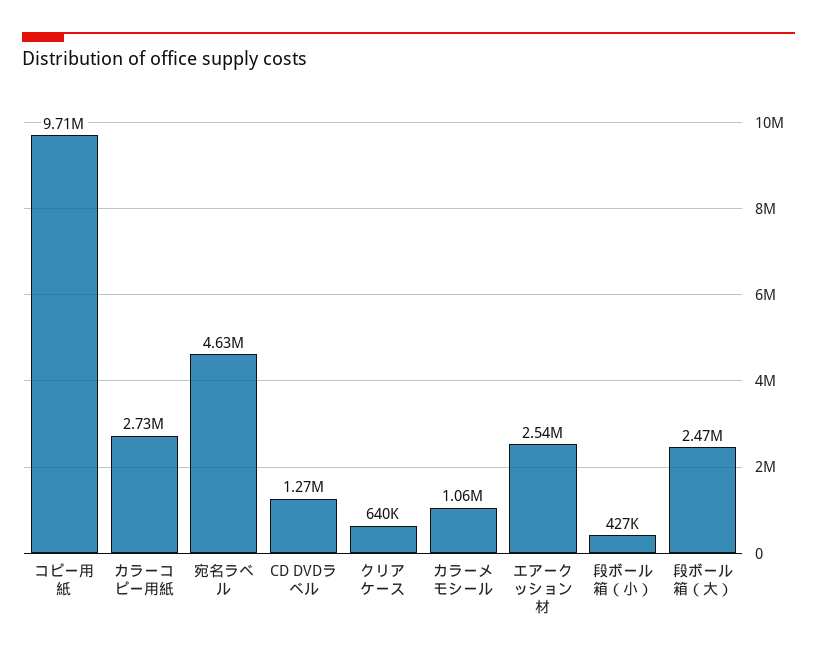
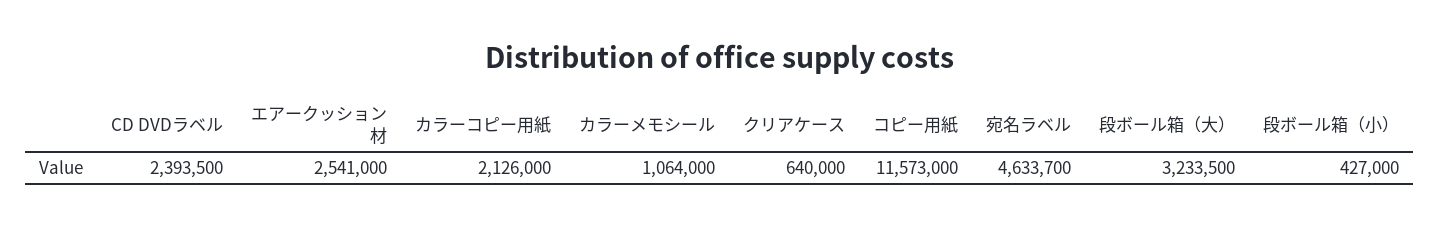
  {
-   "コピー用紙": 9710000,
+   "コピー用紙": 11573000,
-   "カラーコピー用紙": 2730000,
+   "カラーコピー用紙": 2126000,
    "宛名ラベル": 4633700,
-   "CD DVDラベル": 1270000,
+   "CD DVDラベル": 2393500,
    "クリアケース": 640000,
    "カラーメモシール": 1064000,
    "エアークッション材": 2541000,
    "段ボール箱（小）": 427000,
-   "段ボール箱（大）": 2470000
+   "段ボール箱（大）": 3233500
  }

